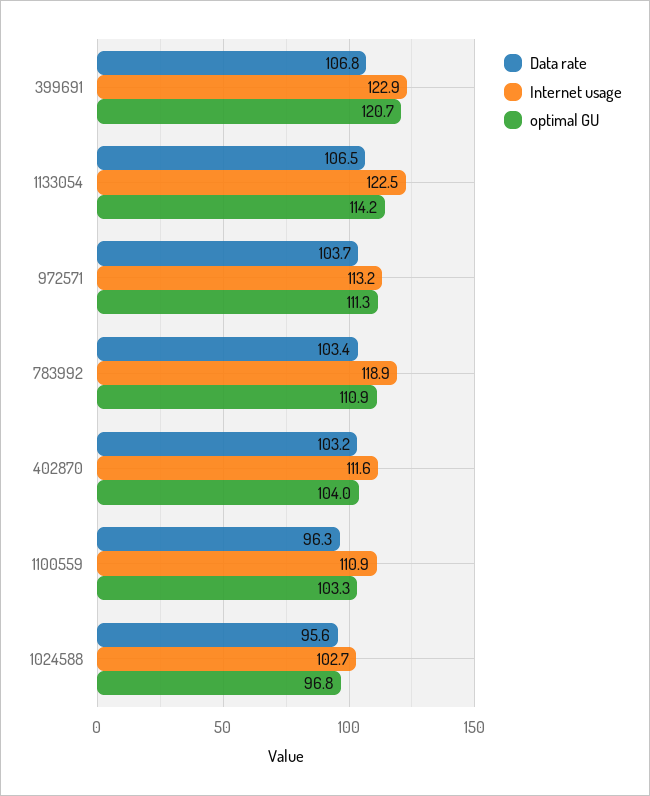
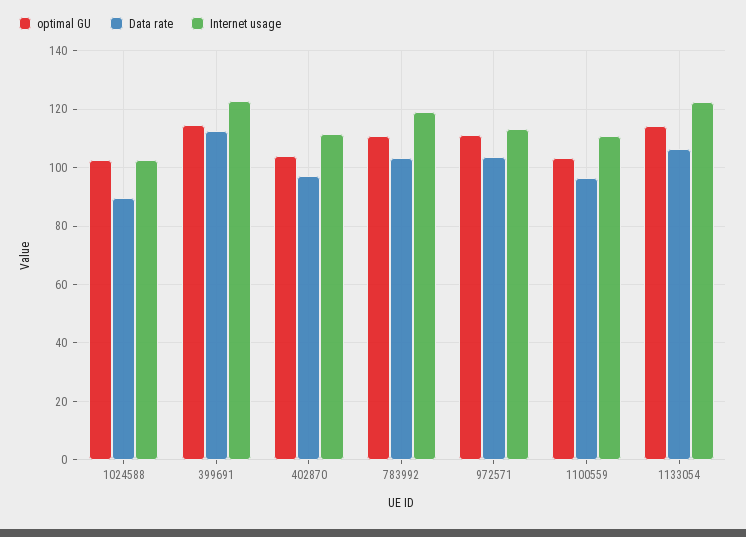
  {
    "Data rate": {
-     "399691": 106.8,
+     "399691": 112.5,
      "1133054": 106.5,
      "972571": 103.7,
      "783992": 103.4,
-     "402870": 103.2,
+     "402870": 97.5,
      "1100559": 96.3,
-     "1024588": 95.6
+     "1024588": 90
    },
    "Internet usage": {
      "399691": 122.9,
      "1133054": 122.5,
      "972571": 113.2,
      "783992": 118.9,
      "402870": 111.6,
      "1100559": 110.9,
      "1024588": 102.7
    },
    "optimal GU": {
-     "399691": 120.7,
+     "399691": 115,
      "1133054": 114.2,
      "972571": 111.3,
      "783992": 110.9,
      "402870": 104,
      "1100559": 103.3,
-     "1024588": 96.8
+     "1024588": 102.5
    }
  }

